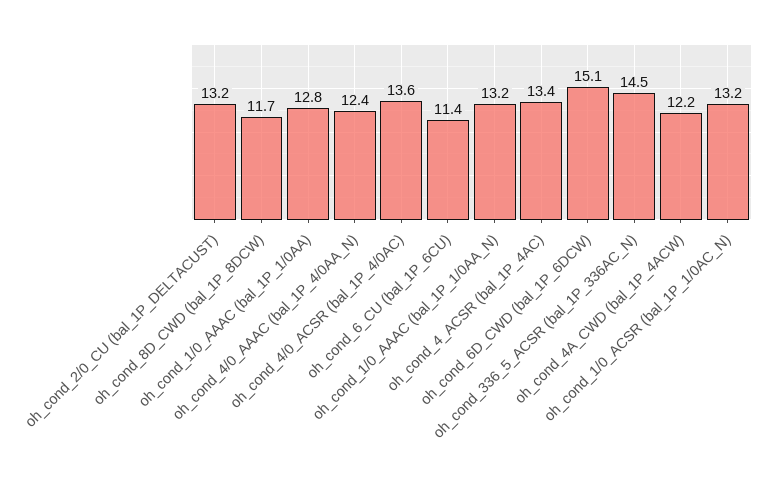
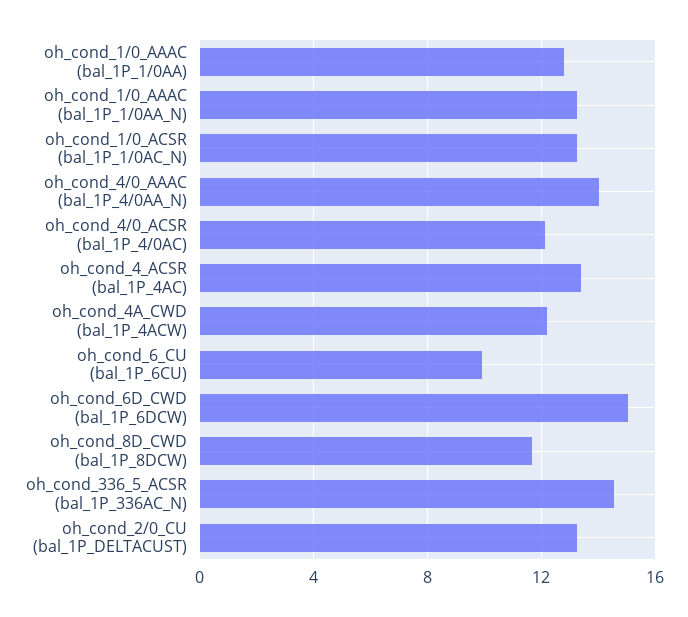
  {
    "oh_cond_2/0_CU (bal_1P_DELTACUST)": 13.2,
    "oh_cond_8D_CWD (bal_1P_8DCW)": 11.7,
    "oh_cond_1/0_AAAC (bal_1P_1/0AA)": 12.8,
-   "oh_cond_4/0_AAAC (bal_1P_4/0AA_N)": 12.4,
+   "oh_cond_4/0_AAAC (bal_1P_4/0AA_N)": 14,
-   "oh_cond_4/0_ACSR (bal_1P_4/0AC)": 13.6,
+   "oh_cond_4/0_ACSR (bal_1P_4/0AC)": 12,
-   "oh_cond_6_CU (bal_1P_6CU)": 11.4,
+   "oh_cond_6_CU (bal_1P_6CU)": 10,
    "oh_cond_1/0_AAAC (bal_1P_1/0AA_N)": 13.2,
    "oh_cond_4_ACSR (bal_1P_4AC)": 13.4,
    "oh_cond_6D_CWD (bal_1P_6DCW)": 15.1,
    "oh_cond_336_5_ACSR (bal_1P_336AC_N)": 14.5,
    "oh_cond_4A_CWD (bal_1P_4ACW)": 12.2,
    "oh_cond_1/0_ACSR (bal_1P_1/0AC_N)": 13.2
  }

